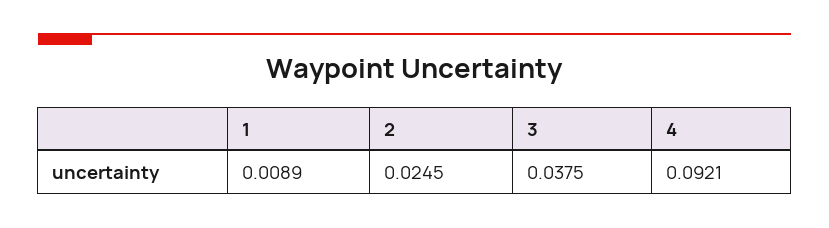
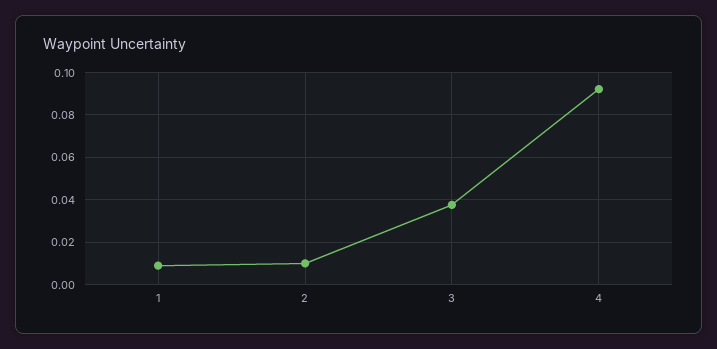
  {
    "1": 0.0089,
-   "2": 0.0245,
+   "2": 0.01,
    "3": 0.0375,
    "4": 0.0921
  }

